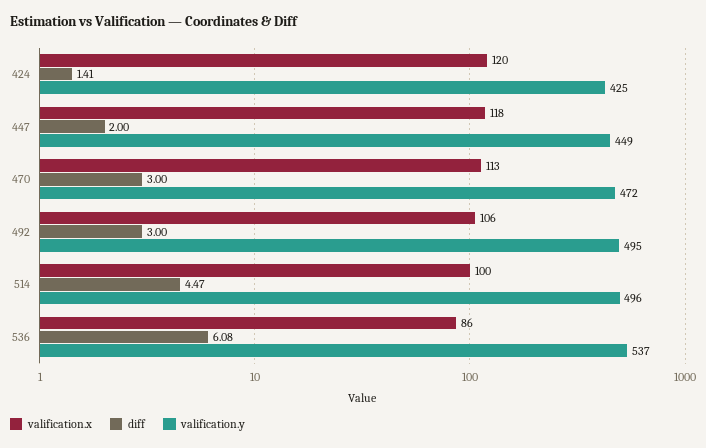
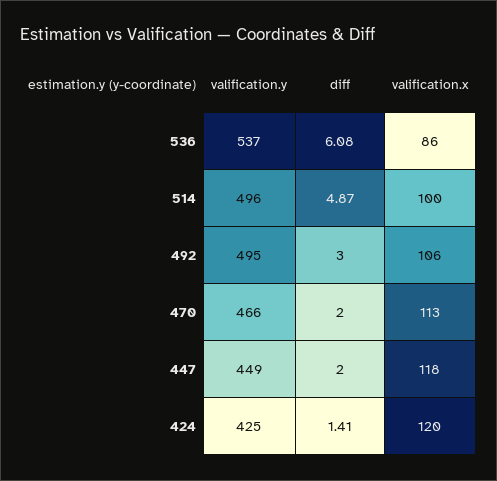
  {
    "valification.x": {
      "424": 120,
      "447": 118,
      "470": 113,
      "492": 106,
      "514": 100,
      "536": 86
    },
    "diff": {
      "424": 1.41,
      "447": 2,
-     "470": 3,
+     "470": 2,
      "492": 3,
-     "514": 4.47,
+     "514": 4.87,
      "536": 6.08
    },
    "valification.y": {
      "424": 425,
      "447": 449,
-     "470": 472,
+     "470": 466,
      "492": 495,
      "514": 496,
      "536": 537
    }
  }

